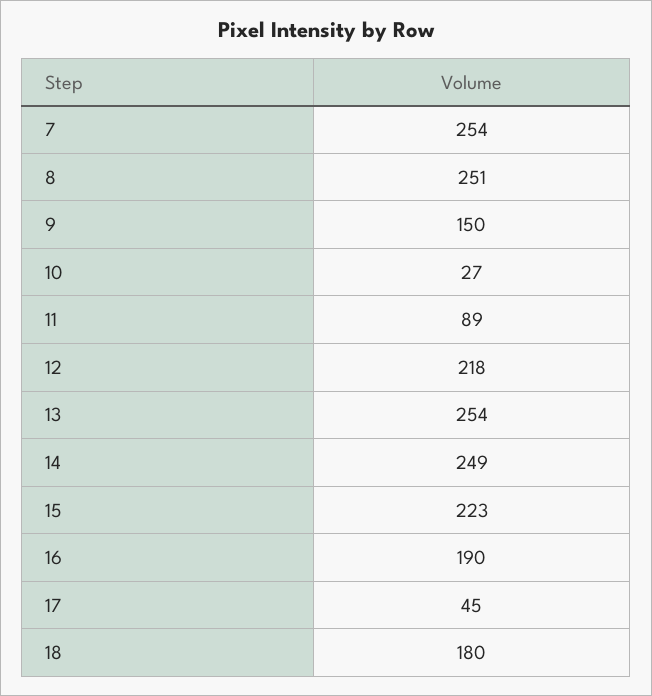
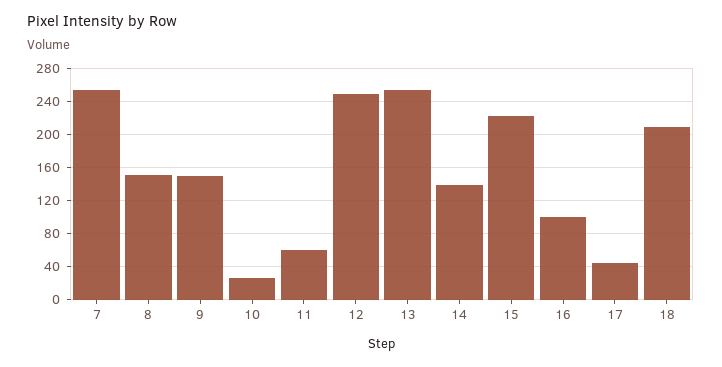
  {
    "7": 254,
-   "8": 251,
+   "8": 150,
    "9": 150,
    "10": 27,
-   "11": 89,
+   "11": 60,
-   "12": 218,
+   "12": 250,
    "13": 254,
-   "14": 249,
+   "14": 140,
    "15": 223,
-   "16": 190,
+   "16": 100,
    "17": 45,
-   "18": 180
+   "18": 210
  }

